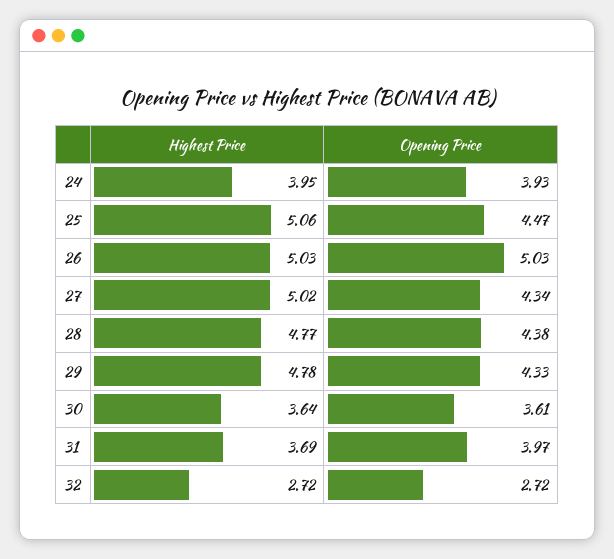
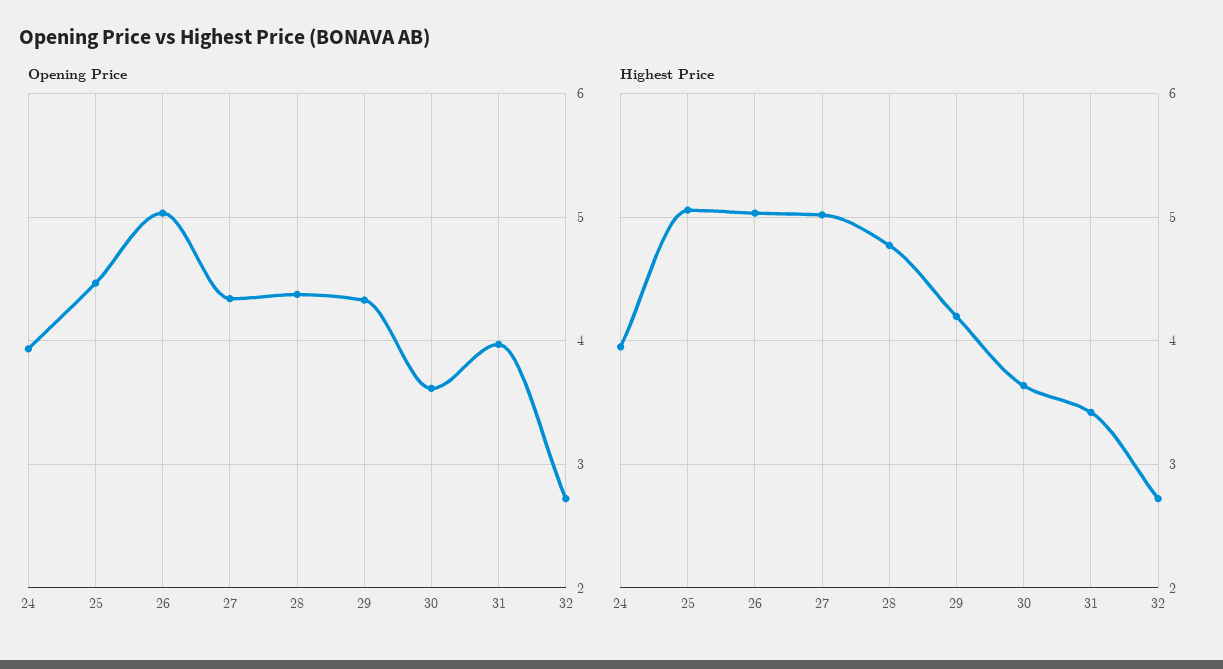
  {
    "Highest Price": {
      "24": 3.95,
      "25": 5.06,
      "26": 5.03,
      "27": 5.02,
      "28": 4.77,
-     "29": 4.78,
+     "29": 4.2,
      "30": 3.64,
-     "31": 3.69,
+     "31": 3.4,
      "32": 2.72
    },
    "Opening Price": {
      "24": 3.93,
      "25": 4.47,
      "26": 5.03,
      "27": 4.34,
      "28": 4.38,
      "29": 4.33,
      "30": 3.61,
      "31": 3.97,
      "32": 2.72
    }
  }

